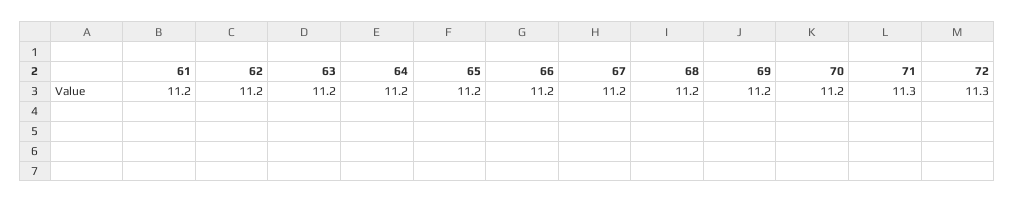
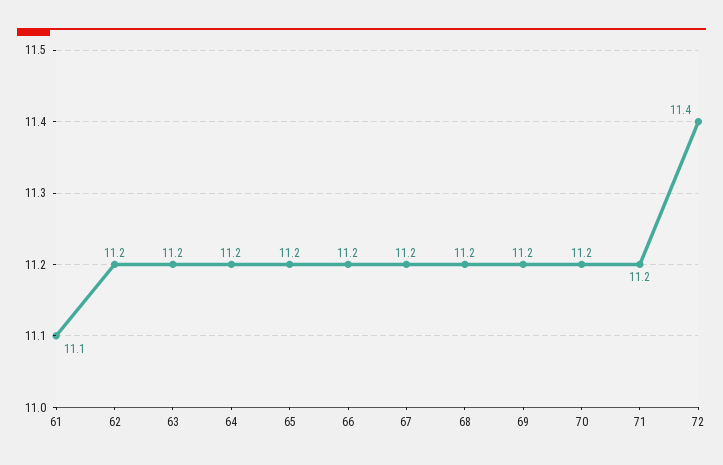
  {
-   "61": 11.2,
+   "61": 11.1,
    "62": 11.2,
    "63": 11.2,
    "64": 11.2,
    "65": 11.2,
    "66": 11.2,
    "67": 11.2,
    "68": 11.2,
    "69": 11.2,
    "70": 11.2,
-   "71": 11.3,
+   "71": 11.2,
-   "72": 11.3
+   "72": 11.4
  }

